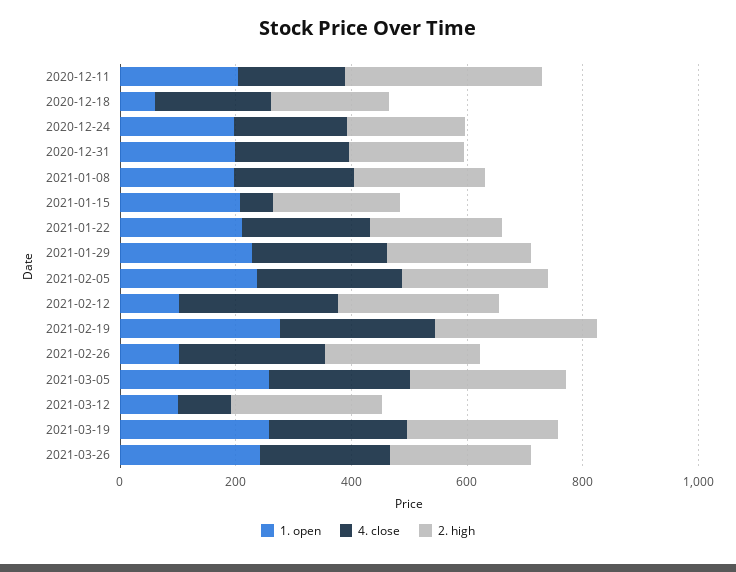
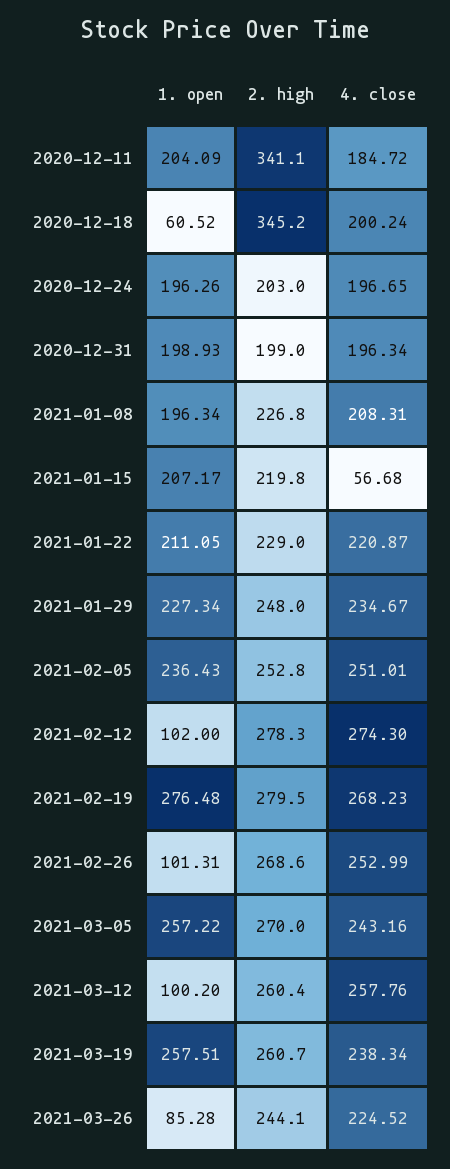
  {
    "1. open": {
      "2020-12-11": 204.09,
      "2020-12-18": 60.52,
      "2020-12-24": 196.26,
      "2020-12-31": 198.93,
      "2021-01-08": 196.34,
      "2021-01-15": 207.17,
      "2021-01-22": 211.05,
      "2021-01-29": 227.34,
      "2021-02-05": 236.43,
      "2021-02-12": 102,
      "2021-02-19": 276.48,
      "2021-02-26": 101.31,
      "2021-03-05": 257.22,
      "2021-03-12": 100.2,
      "2021-03-19": 257.51,
-     "2021-03-26": 250
+     "2021-03-26": 85.28
    },
    "4. close": {
      "2020-12-11": 184.72,
      "2020-12-18": 200.24,
      "2020-12-24": 196.65,
      "2020-12-31": 196.34,
      "2021-01-08": 208.31,
      "2021-01-15": 56.68,
      "2021-01-22": 220.87,
      "2021-01-29": 234.67,
      "2021-02-05": 251.01,
      "2021-02-12": 274.3,
      "2021-02-19": 268.23,
      "2021-02-26": 252.99,
      "2021-03-05": 243.16,
-     "2021-03-12": 100,
+     "2021-03-12": 257.76,
      "2021-03-19": 238.34,
      "2021-03-26": 224.52
    },
    "2. high": {
      "2020-12-11": 341.1,
-     "2020-12-18": 200,
+     "2020-12-18": 345.2,
      "2020-12-24": 203,
      "2020-12-31": 199,
      "2021-01-08": 226.8,
      "2021-01-15": 219.8,
      "2021-01-22": 229,
      "2021-01-29": 248,
      "2021-02-05": 252.8,
      "2021-02-12": 278.3,
      "2021-02-19": 279.5,
      "2021-02-26": 268.6,
      "2021-03-05": 270,
      "2021-03-12": 260.4,
      "2021-03-19": 260.7,
      "2021-03-26": 244.1
    }
  }

